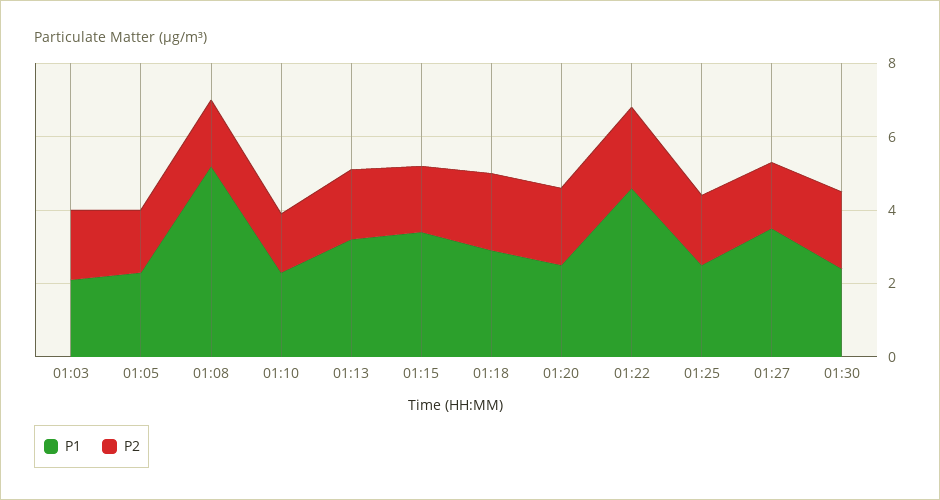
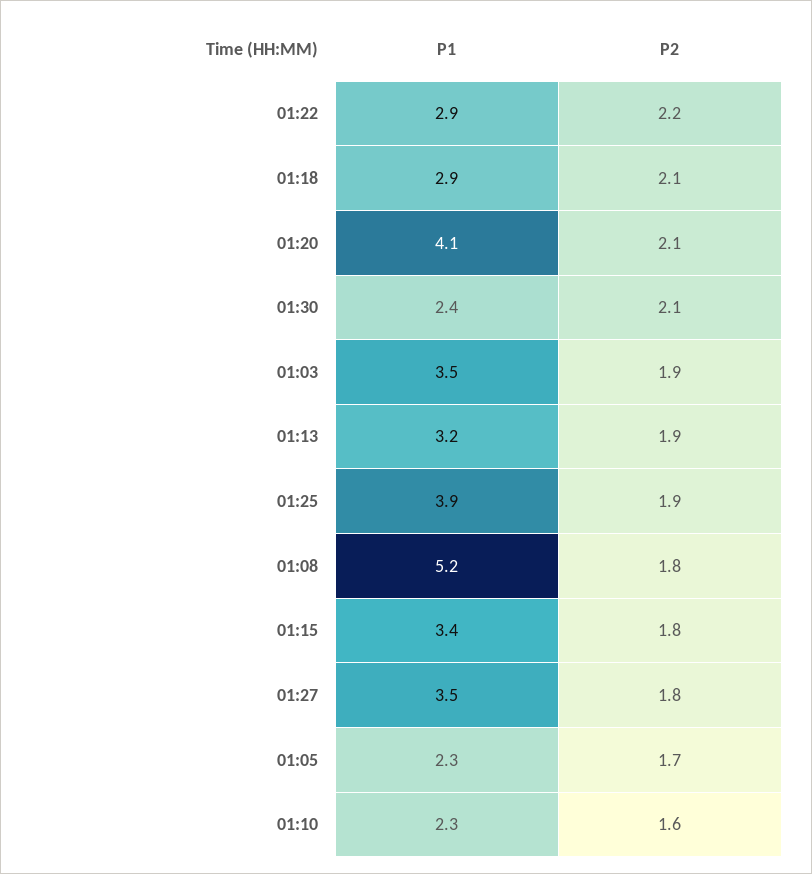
  {
    "P1": {
-     "01:03": 2,
+     "01:03": 3.5,
      "01:05": 2.3,
      "01:08": 5.2,
      "01:10": 2.3,
      "01:13": 3.2,
      "01:15": 3.4,
      "01:18": 2.9,
-     "01:20": 2.5,
+     "01:20": 4.1,
-     "01:22": 4.5,
+     "01:22": 2.9,
-     "01:25": 2.5,
+     "01:25": 3.9,
      "01:27": 3.5,
      "01:30": 2.4
    },
    "P2": {
      "01:03": 1.9,
      "01:05": 1.7,
      "01:08": 1.8,
      "01:10": 1.6,
      "01:13": 1.9,
      "01:15": 1.8,
      "01:18": 2.1,
      "01:20": 2.1,
      "01:22": 2.2,
      "01:25": 1.9,
      "01:27": 1.8,
      "01:30": 2.1
    }
  }

